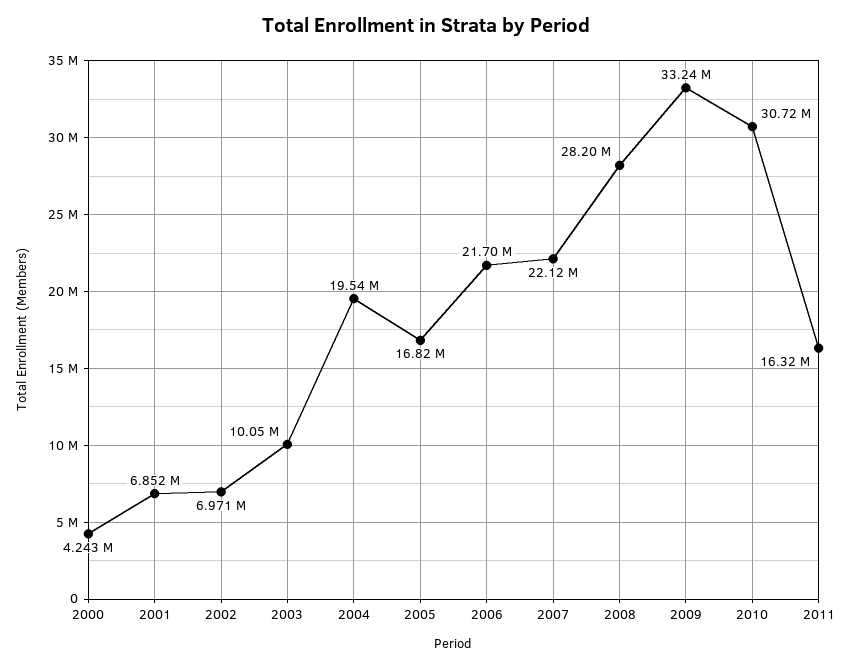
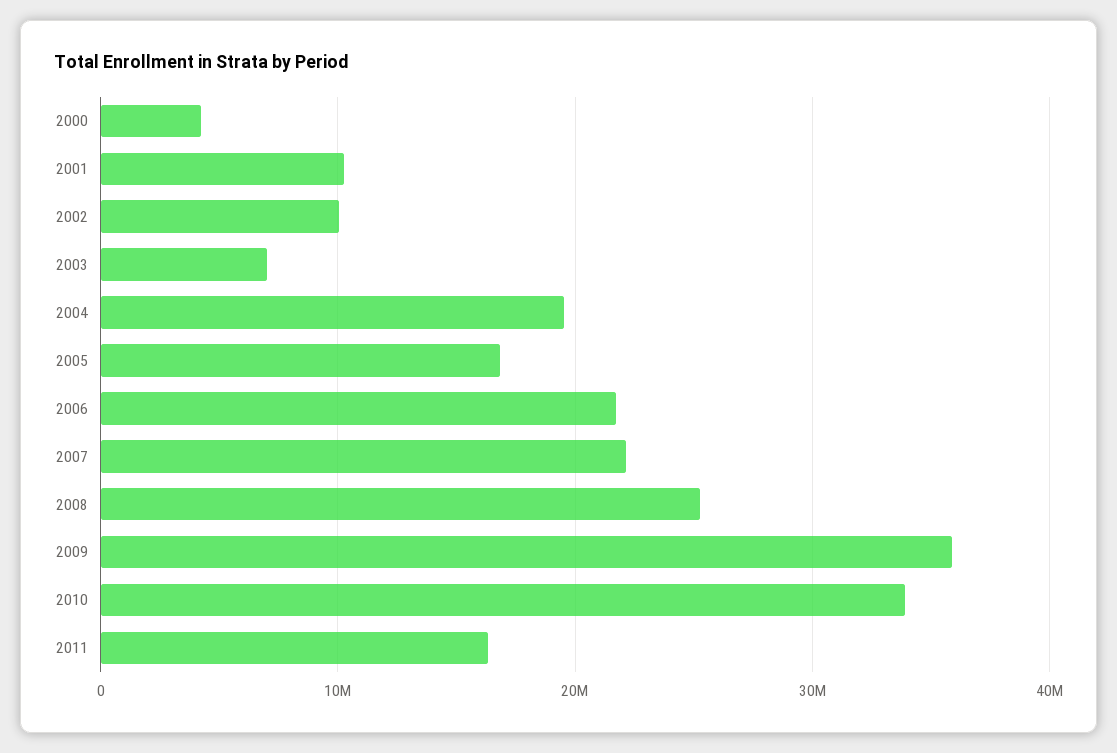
  {
    "2000": 4243000,
-   "2001": 6852000,
+   "2001": 10000000,
-   "2002": 6971000,
+   "2002": 10000000,
-   "2003": 10050000,
+   "2003": 7000000,
    "2004": 19540000,
    "2005": 16820000,
    "2006": 21700000,
    "2007": 22120000,
-   "2008": 28200000,
+   "2008": 25000000,
-   "2009": 33240000,
+   "2009": 36000000,
-   "2010": 30720000,
+   "2010": 34000000,
    "2011": 16320000
  }

